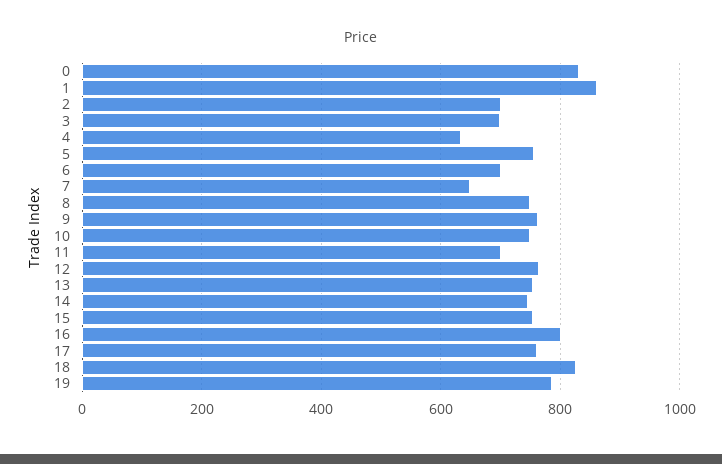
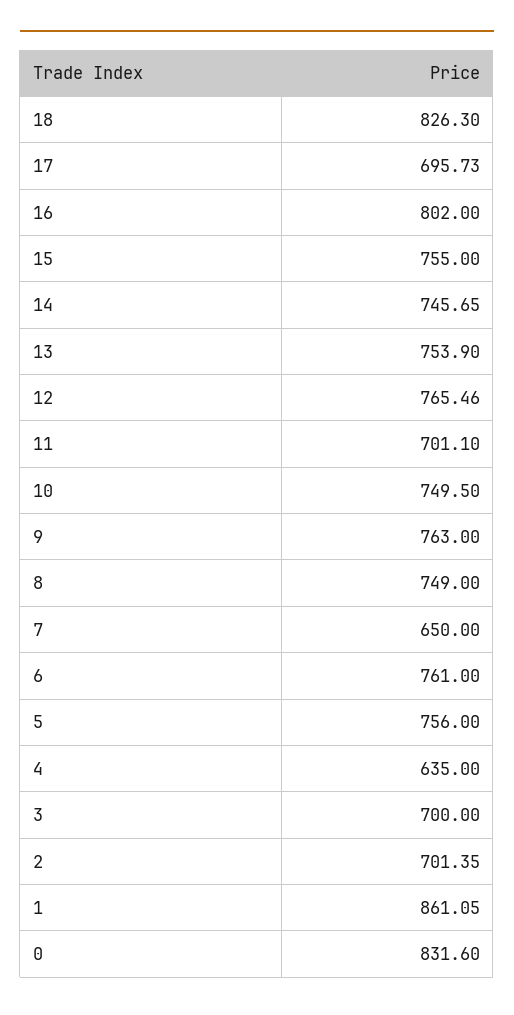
  {
    "0": 831.6,
    "1": 861.05,
    "2": 701.35,
    "3": 700,
    "4": 635,
    "5": 756,
-   "6": 700,
+   "6": 761,
    "7": 650,
    "8": 749,
    "9": 763,
    "10": 749.5,
    "11": 701.1,
    "12": 765.46,
    "13": 753.9,
    "14": 745.65,
    "15": 755,
    "16": 802,
-   "17": 760,
+   "17": 695.73,
-   "18": 826.3,
+   "18": 826.3
-   "19": 780
  }

